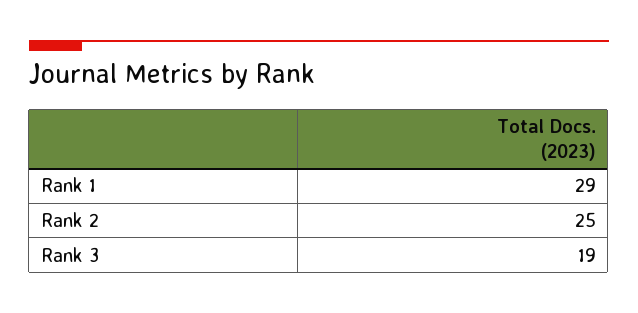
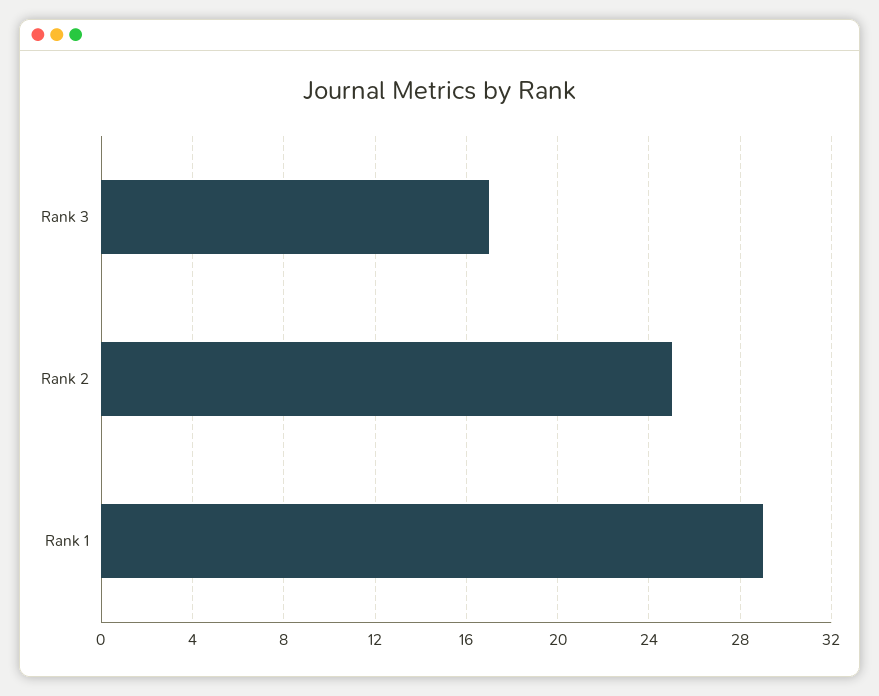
  {
    "Rank 1": 29,
    "Rank 2": 25,
-   "Rank 3": 19
+   "Rank 3": 17
  }

